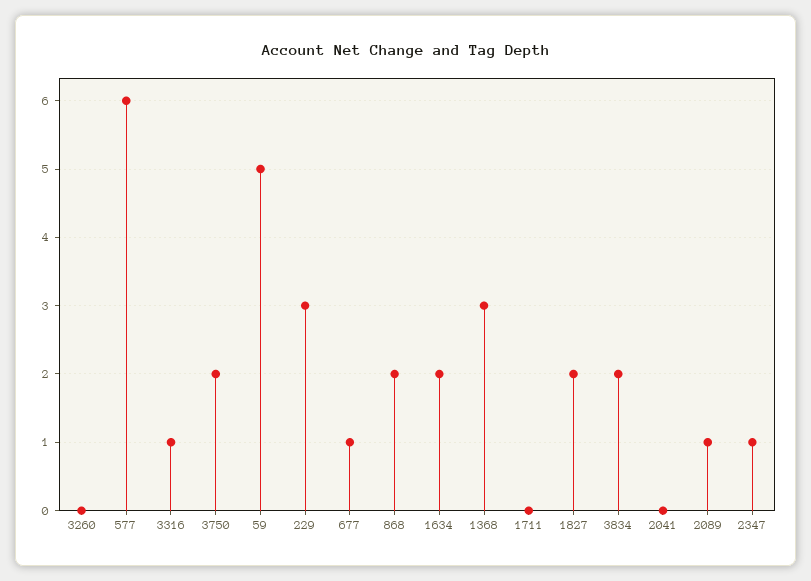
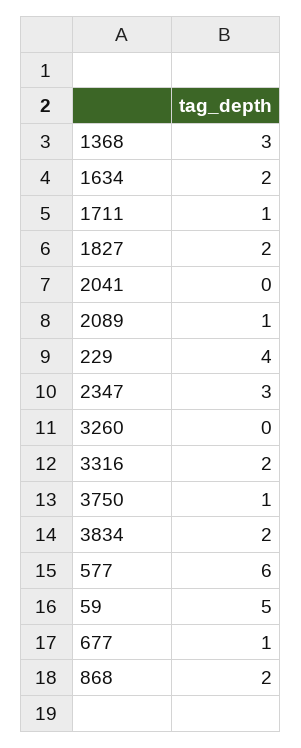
  {
    "3260": 0,
    "577": 6,
-   "3316": 1,
+   "3316": 2,
-   "3750": 2,
+   "3750": 1,
    "59": 5,
-   "229": 3,
+   "229": 4,
    "677": 1,
    "868": 2,
    "1634": 2,
    "1368": 3,
-   "1711": 0,
+   "1711": 1,
    "1827": 2,
    "3834": 2,
    "2041": 0,
    "2089": 1,
-   "2347": 1
+   "2347": 3
  }

